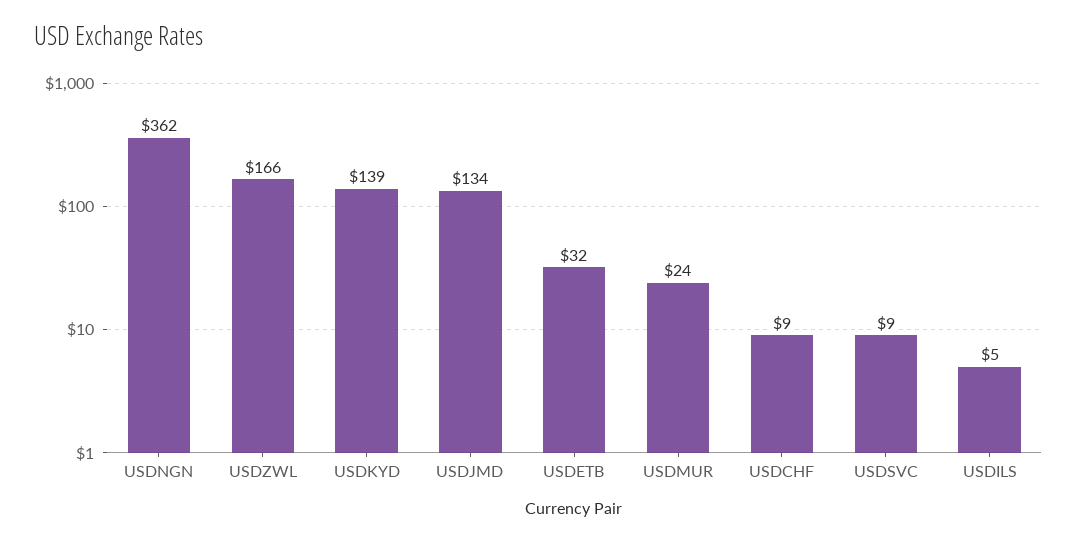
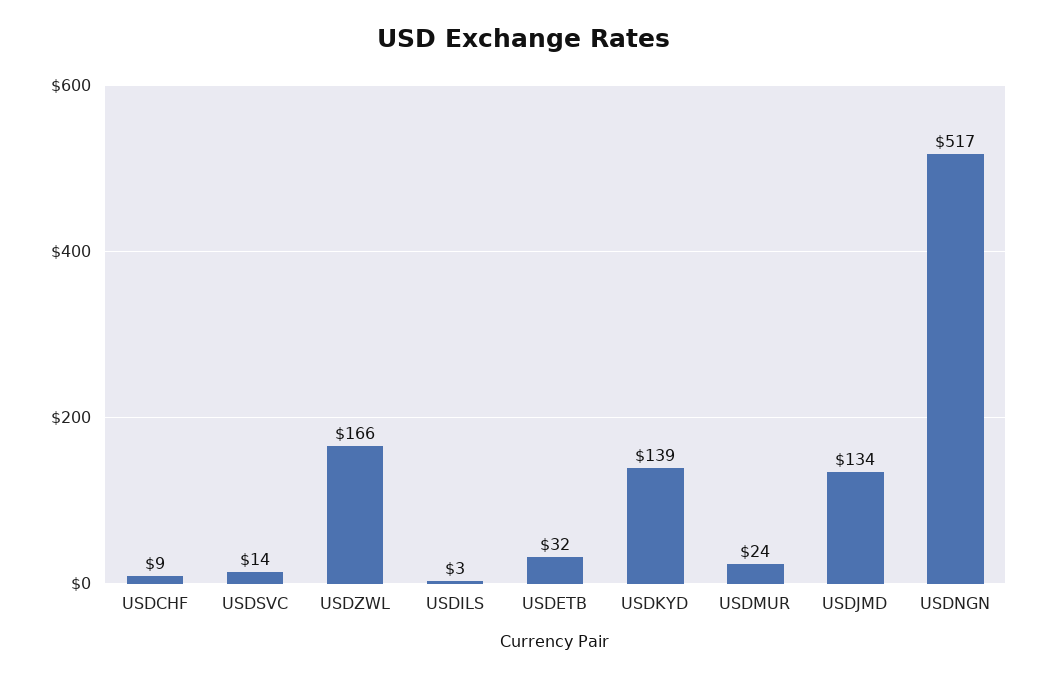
  {
-   "USDNGN": 362,
+   "USDNGN": 517,
    "USDZWL": 166,
    "USDKYD": 139,
    "USDJMD": 134,
    "USDETB": 32,
    "USDMUR": 24,
    "USDCHF": 9,
-   "USDSVC": 9,
+   "USDSVC": 14,
-   "USDILS": 5
+   "USDILS": 3
  }

